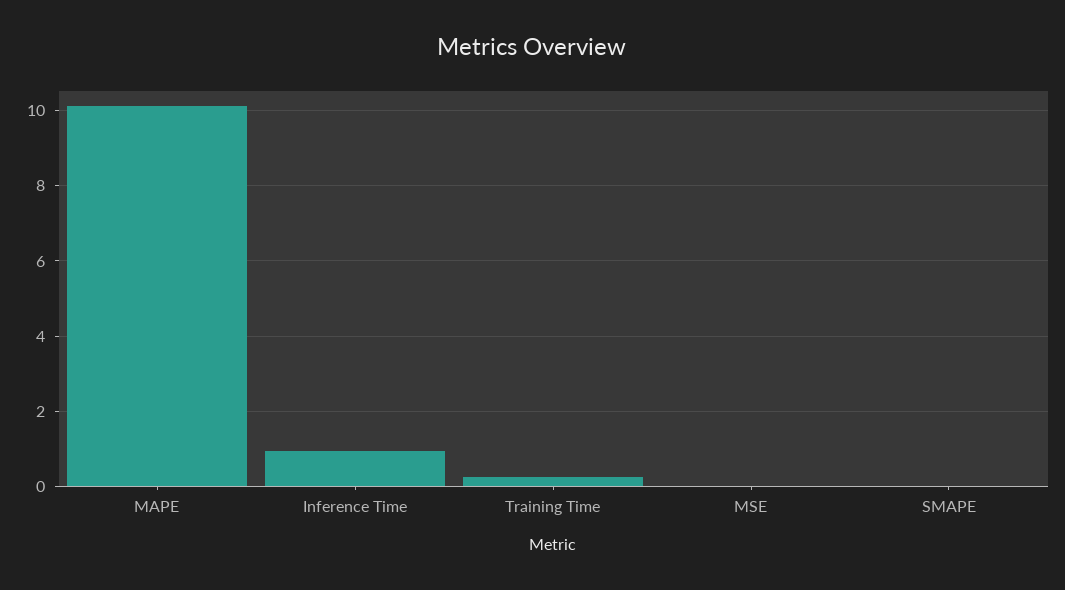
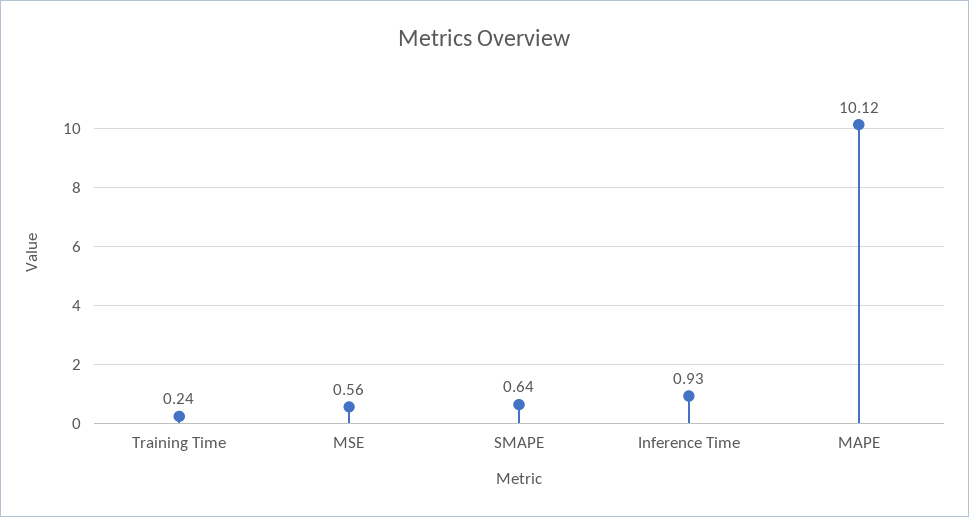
  {
    "MAPE": 10.12,
    "Inference Time": 0.93,
    "Training Time": 0.24,
-   "MSE": 0,
+   "MSE": 0.56,
-   "SMAPE": 0
+   "SMAPE": 0.64
  }

